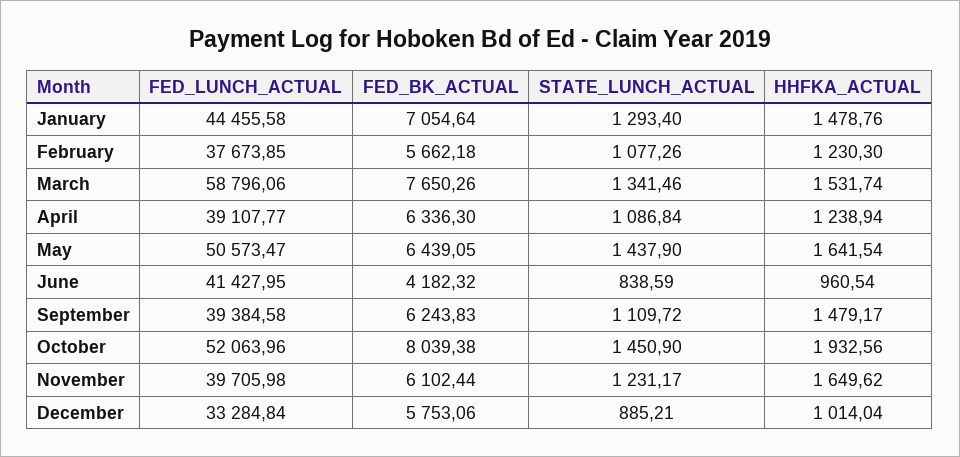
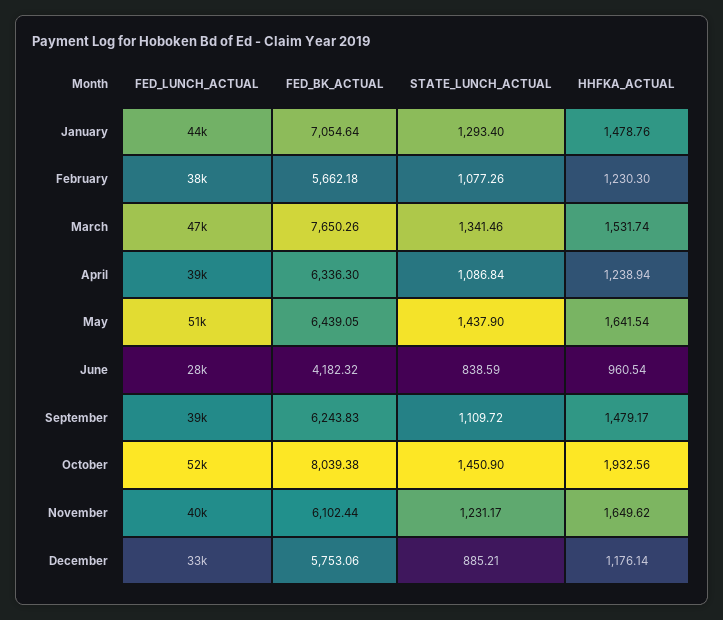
  {
    "FED_LUNCH_ACTUAL": {
      "January": 44455.58,
      "February": 37673.85,
-     "March": 58796.06,
+     "March": 47000,
      "April": 39107.77,
      "May": 50573.47,
-     "June": 41427.95,
+     "June": 28000,
      "September": 39384.58,
      "October": 52063.96,
      "November": 39705.98,
      "December": 33284.84
    },
    "FED_BK_ACTUAL": {
      "January": 7054.64,
      "February": 5662.18,
      "March": 7650.26,
      "April": 6336.3,
      "May": 6439.05,
      "June": 4182.32,
      "September": 6243.83,
      "October": 8039.38,
      "November": 6102.44,
      "December": 5753.06
    },
    "STATE_LUNCH_ACTUAL": {
      "January": 1293.4,
      "February": 1077.26,
      "March": 1341.46,
      "April": 1086.84,
      "May": 1437.9,
      "June": 838.59,
      "September": 1109.72,
      "October": 1450.9,
      "November": 1231.17,
      "December": 885.21
    },
    "HHFKA_ACTUAL": {
      "January": 1478.76,
      "February": 1230.3,
      "March": 1531.74,
      "April": 1238.94,
      "May": 1641.54,
      "June": 960.54,
      "September": 1479.17,
      "October": 1932.56,
      "November": 1649.62,
-     "December": 1014.04
+     "December": 1176.14
    }
  }

